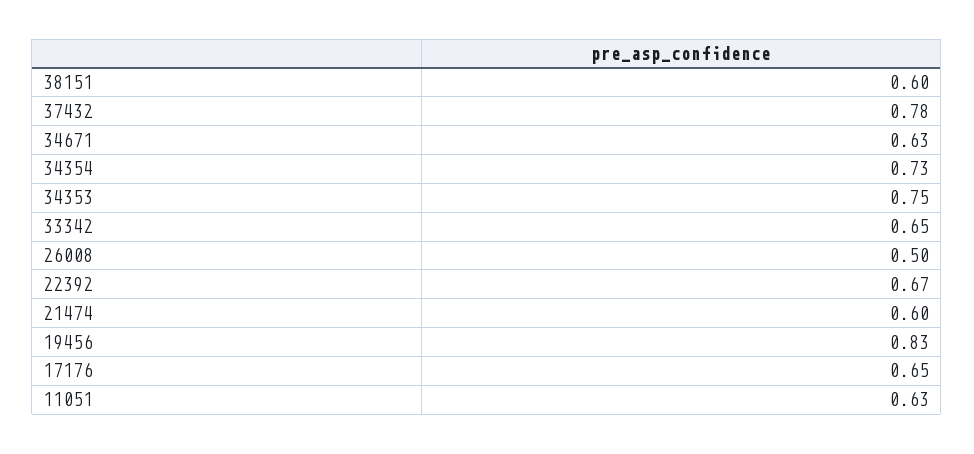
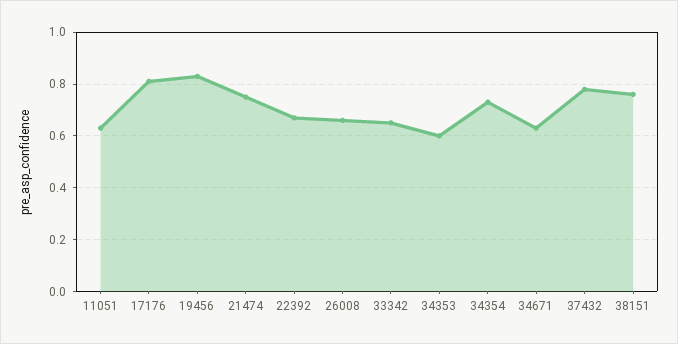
  {
-   "38151": 0.6,
+   "38151": 0.75,
    "37432": 0.78,
    "34671": 0.63,
    "34354": 0.73,
-   "34353": 0.75,
+   "34353": 0.6,
    "33342": 0.65,
-   "26008": 0.5,
+   "26008": 0.65,
    "22392": 0.67,
-   "21474": 0.6,
+   "21474": 0.75,
    "19456": 0.83,
-   "17176": 0.65,
+   "17176": 0.8,
    "11051": 0.63
  }

